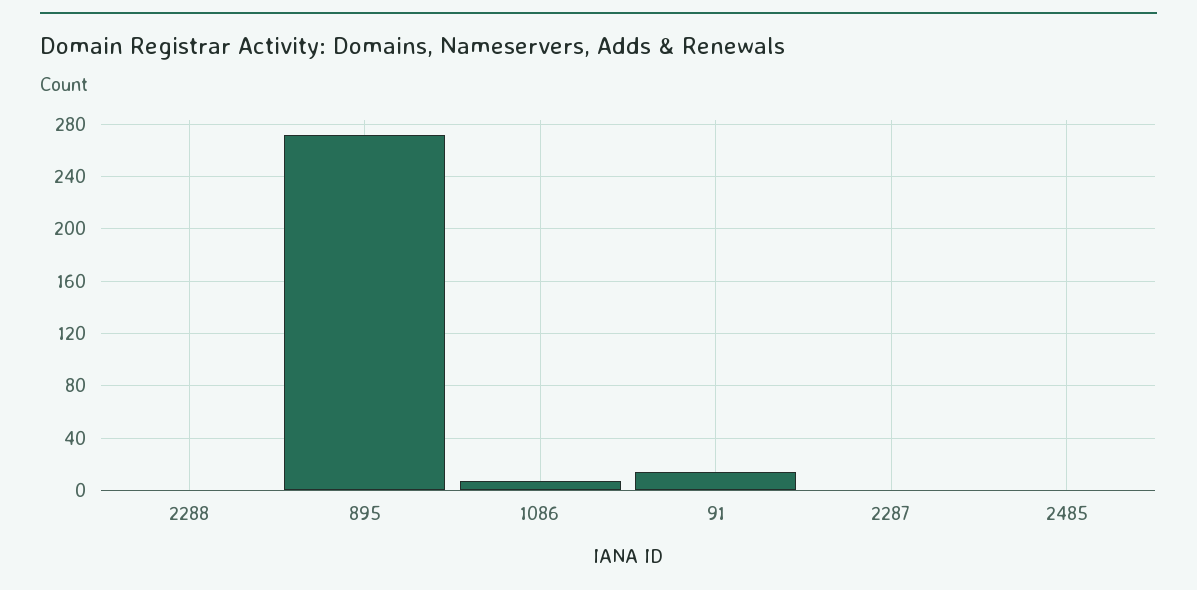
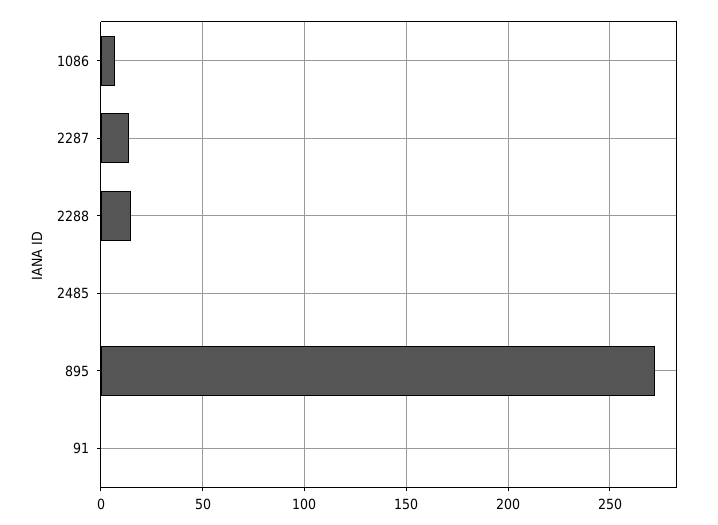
  {
-   "2288": 0,
+   "2288": 15,
    "895": 270,
    "1086": 5,
-   "91": 15,
+   "91": 0,
-   "2287": 0,
+   "2287": 15,
    "2485": 0
  }

